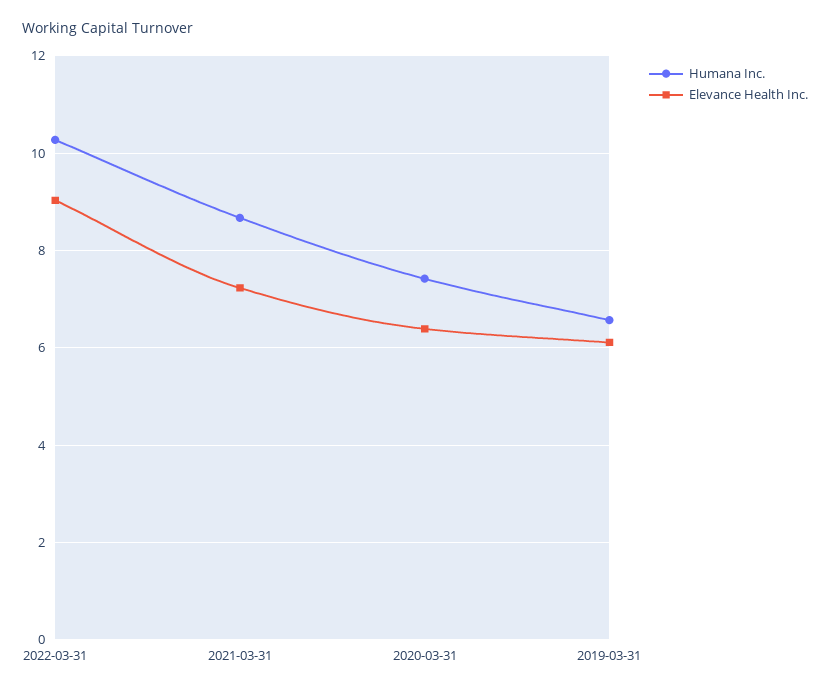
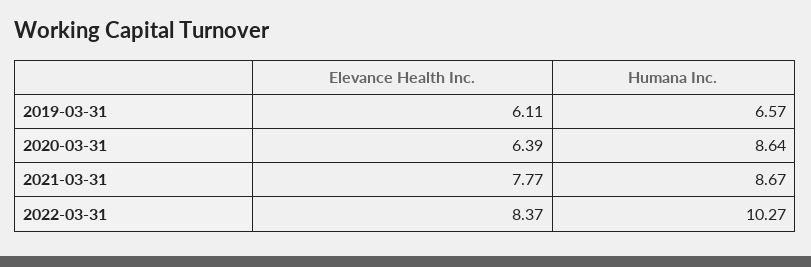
  {
    "Humana Inc.": {
      "2022-03-31": 10.27,
      "2021-03-31": 8.67,
-     "2020-03-31": 7.4,
+     "2020-03-31": 8.64,
      "2019-03-31": 6.57
    },
    "Elevance Health Inc.": {
-     "2022-03-31": 9,
+     "2022-03-31": 8.37,
-     "2021-03-31": 7.2,
+     "2021-03-31": 7.77,
      "2020-03-31": 6.39,
      "2019-03-31": 6.11
    }
  }

